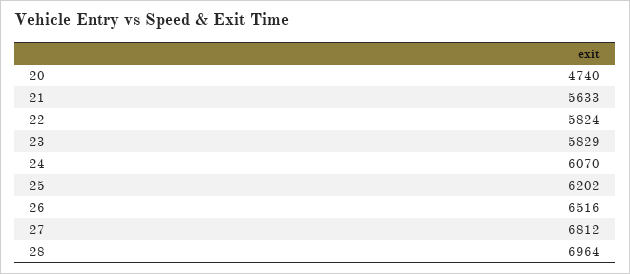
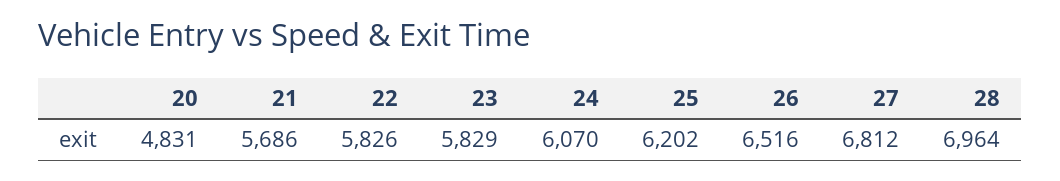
  {
-   "20": 4740,
+   "20": 4831,
-   "21": 5633,
+   "21": 5686,
-   "22": 5824,
+   "22": 5826,
    "23": 5829,
    "24": 6070,
    "25": 6202,
    "26": 6516,
    "27": 6812,
    "28": 6964
  }

